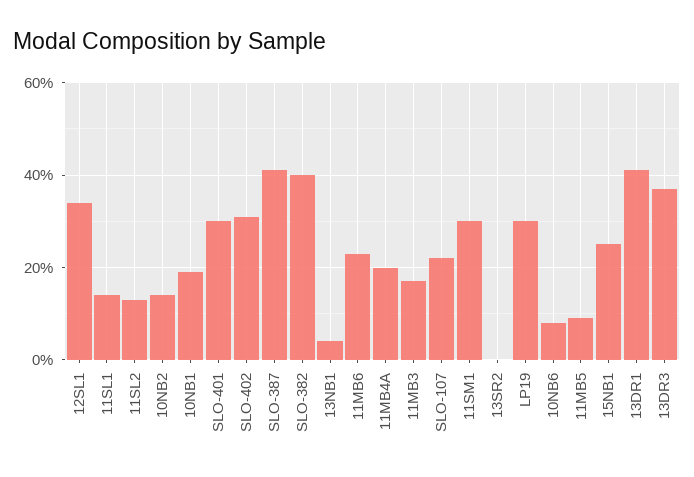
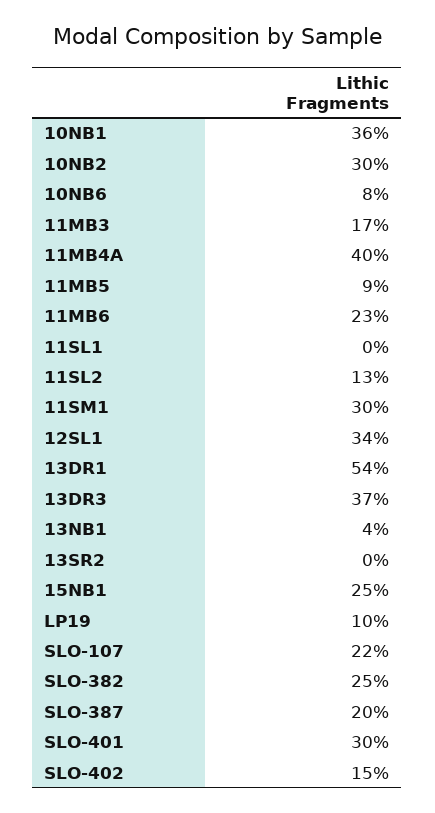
  {
    "12SL1": 34,
-   "11SL1": 15,
+   "11SL1": 0,
    "11SL2": 13,
-   "10NB2": 15,
+   "10NB2": 30,
-   "10NB1": 20,
+   "10NB1": 36,
    "SLO-401": 30,
-   "SLO-402": 30,
+   "SLO-402": 15,
-   "SLO-387": 40,
+   "SLO-387": 20,
-   "SLO-382": 40,
+   "SLO-382": 25,
    "13NB1": 4,
    "11MB6": 23,
-   "11MB4A": 20,
+   "11MB4A": 40,
    "11MB3": 17,
    "SLO-107": 22,
    "11SM1": 30,
    "13SR2": 0,
-   "LP19": 30,
+   "LP19": 10,
    "10NB6": 8,
    "11MB5": 9,
    "15NB1": 25,
-   "13DR1": 40,
+   "13DR1": 54,
    "13DR3": 37
  }

